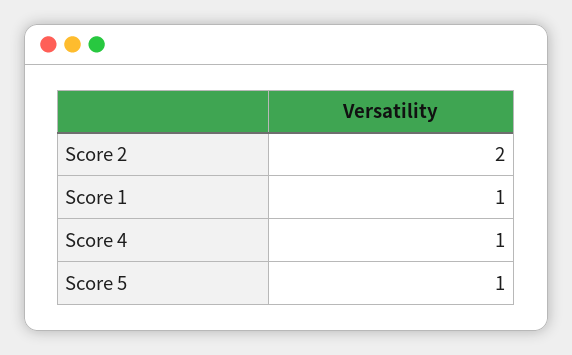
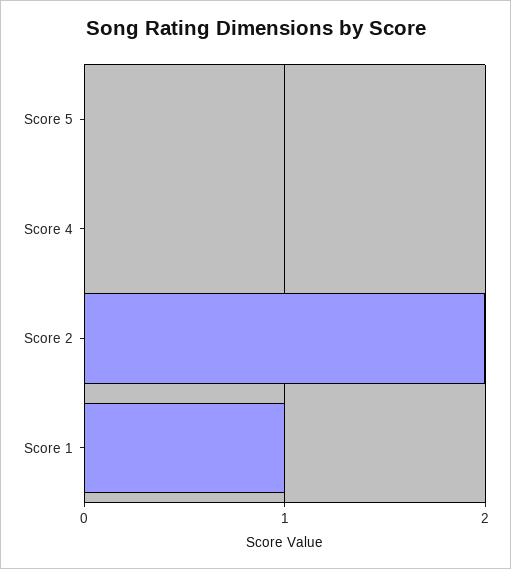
  {
    "Score 2": 2,
    "Score 1": 1,
-   "Score 4": 1,
+   "Score 4": 0,
-   "Score 5": 1
+   "Score 5": 0
  }

